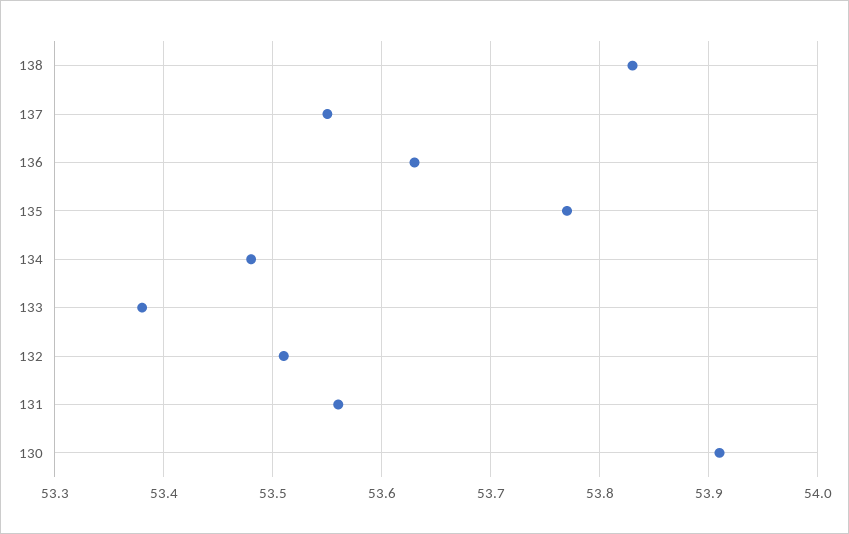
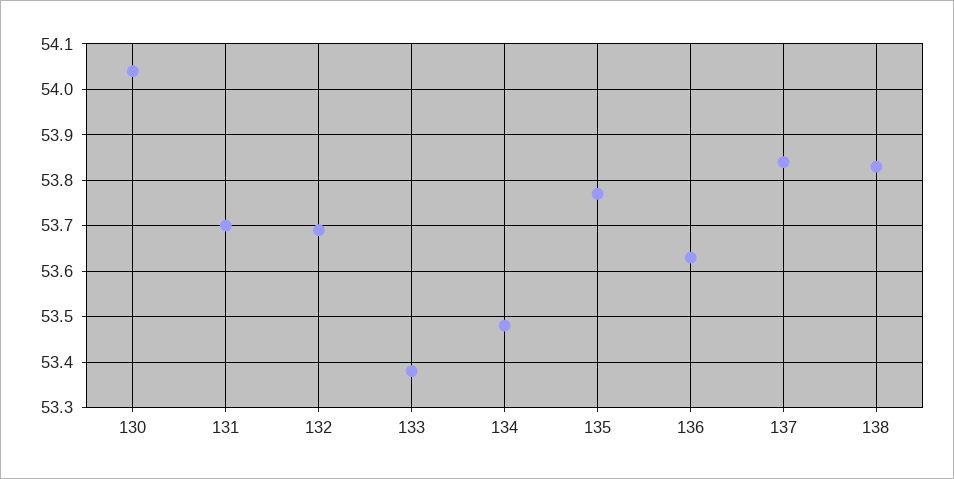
  {
    "138": 53.83,
-   "137": 53.55,
+   "137": 53.85,
    "136": 53.63,
    "135": 53.77,
    "134": 53.48,
    "133": 53.38,
-   "132": 53.51,
+   "132": 53.7,
-   "131": 53.56,
+   "131": 53.7,
-   "130": 53.91
+   "130": 54.05
  }

